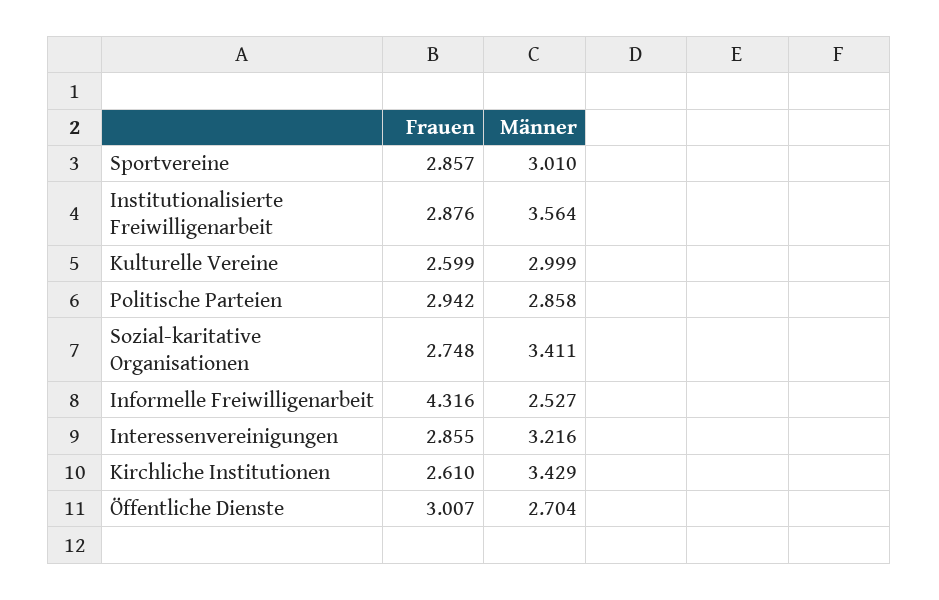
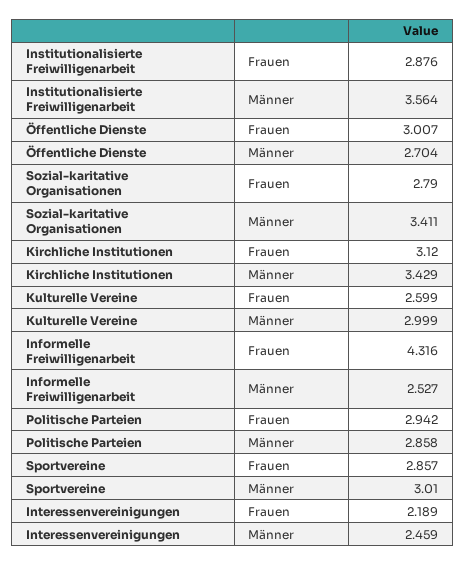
  {
    "Frauen": {
      "Sportvereine": 2.857,
      "Institutionalisierte Freiwilligenarbeit": 2.876,
      "Kulturelle Vereine": 2.599,
      "Politische Parteien": 2.942,
-     "Sozial-karitative Organisationen": 2.748,
+     "Sozial-karitative Organisationen": 2.79,
      "Informelle Freiwilligenarbeit": 4.316,
-     "Interessenvereinigungen": 2.855,
+     "Interessenvereinigungen": 2.189,
-     "Kirchliche Institutionen": 2.61,
+     "Kirchliche Institutionen": 3.12,
      "Öffentliche Dienste": 3.007
    },
    "Männer": {
      "Sportvereine": 3.01,
      "Institutionalisierte Freiwilligenarbeit": 3.564,
      "Kulturelle Vereine": 2.999,
      "Politische Parteien": 2.858,
      "Sozial-karitative Organisationen": 3.411,
      "Informelle Freiwilligenarbeit": 2.527,
-     "Interessenvereinigungen": 3.216,
+     "Interessenvereinigungen": 2.459,
      "Kirchliche Institutionen": 3.429,
      "Öffentliche Dienste": 2.704
    }
  }

